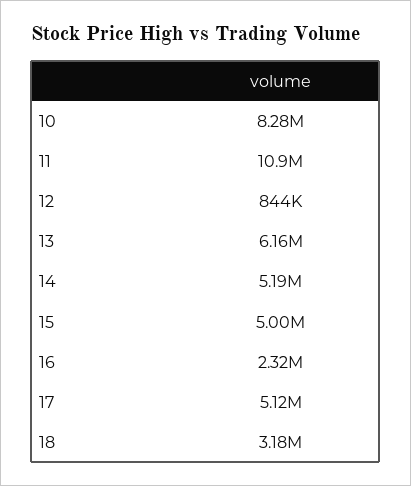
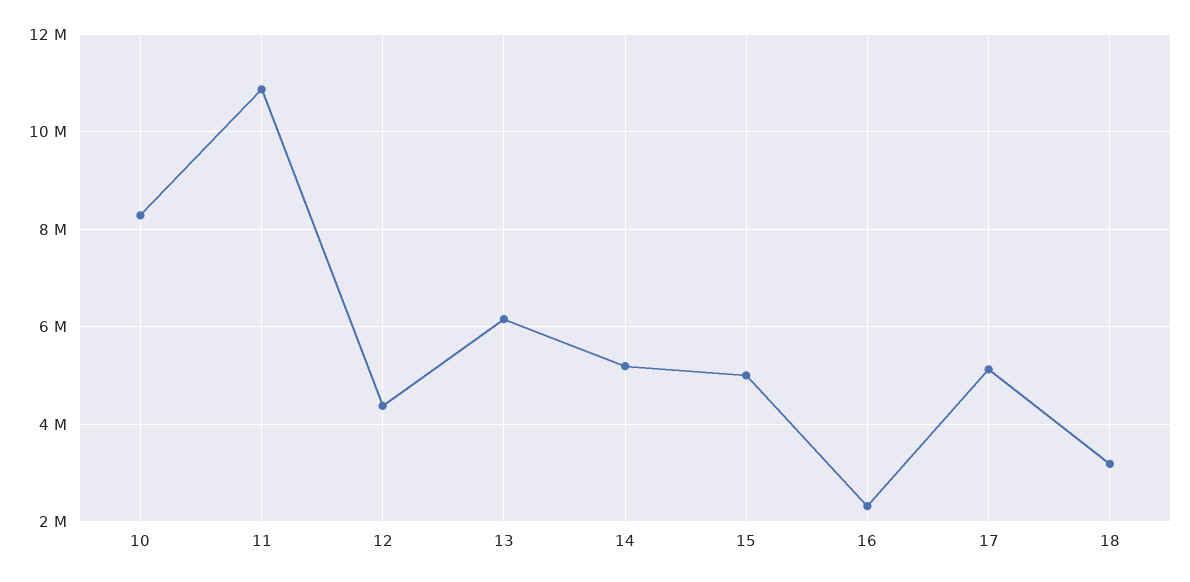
  {
    "10": 8280000,
    "11": 10900000,
-   "12": 844000,
+   "12": 4400000,
    "13": 6160000,
    "14": 5190000,
    "15": 5000000,
    "16": 2320000,
    "17": 5120000,
    "18": 3180000
  }

